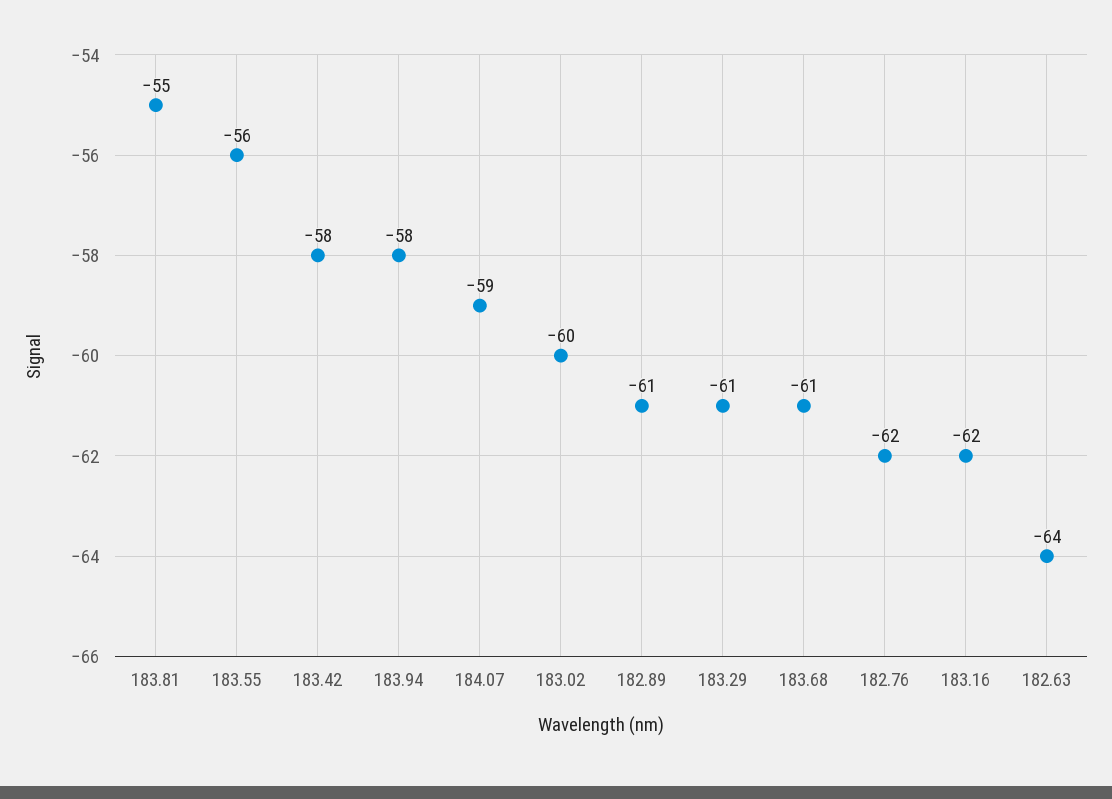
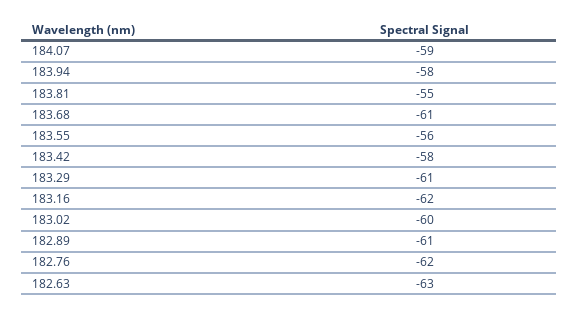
  {
    "183.81": -55,
    "183.55": -56,
    "183.42": -58,
    "183.94": -58,
    "184.07": -59,
    "183.02": -60,
    "182.89": -61,
    "183.29": -61,
    "183.68": -61,
    "182.76": -62,
    "183.16": -62,
-   "182.63": -64
+   "182.63": -63
  }

